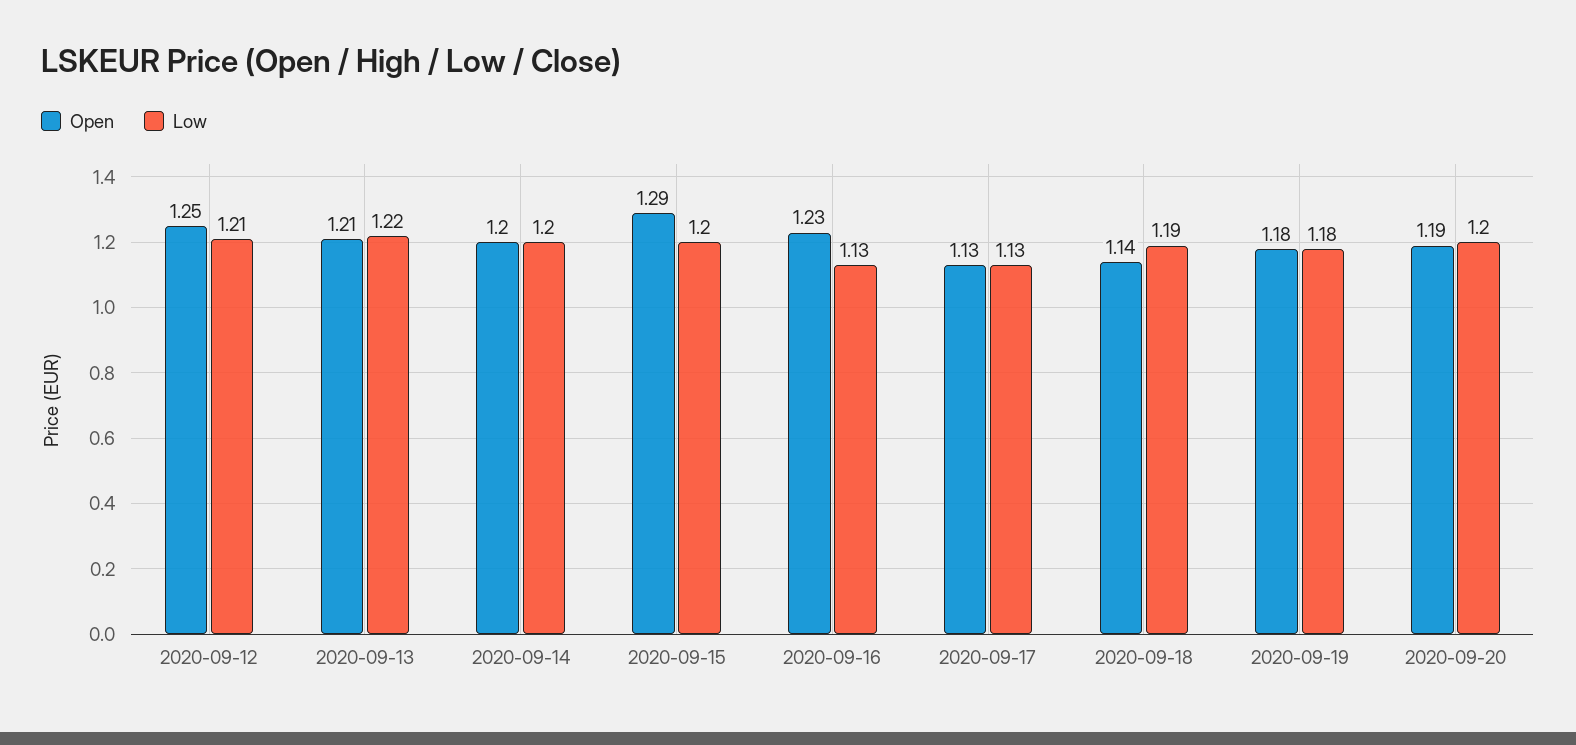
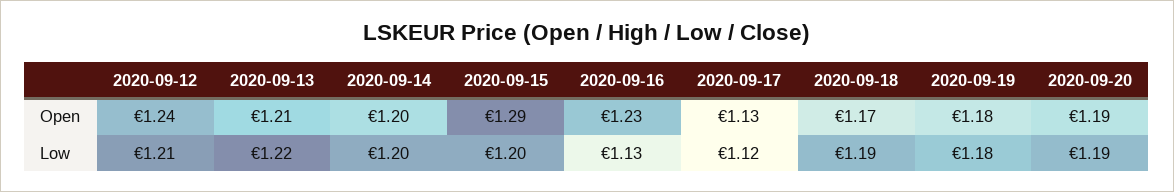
  {
    "Open": {
-     "2020-09-12": 1.25,
+     "2020-09-12": 1.24,
      "2020-09-13": 1.21,
      "2020-09-14": 1.2,
      "2020-09-15": 1.29,
      "2020-09-16": 1.23,
      "2020-09-17": 1.13,
-     "2020-09-18": 1.14,
+     "2020-09-18": 1.17,
      "2020-09-19": 1.18,
      "2020-09-20": 1.19
    },
    "Low": {
      "2020-09-12": 1.21,
      "2020-09-13": 1.22,
      "2020-09-14": 1.2,
      "2020-09-15": 1.2,
      "2020-09-16": 1.13,
-     "2020-09-17": 1.13,
+     "2020-09-17": 1.12,
      "2020-09-18": 1.19,
      "2020-09-19": 1.18,
-     "2020-09-20": 1.2
+     "2020-09-20": 1.19
    }
  }

